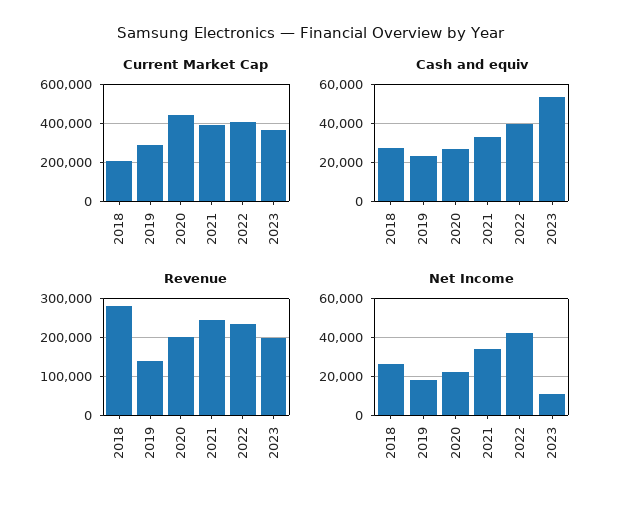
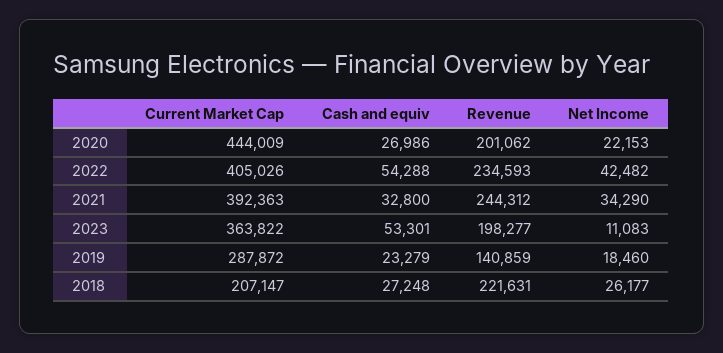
  {
    "Current Market Cap": {
      "2018": 207147,
      "2019": 287872,
      "2020": 444009,
      "2021": 392363,
      "2022": 405026,
      "2023": 363822
    },
    "Cash and equiv": {
      "2018": 27248,
      "2019": 23279,
      "2020": 26986,
      "2021": 32800,
-     "2022": 40000,
+     "2022": 54288,
      "2023": 53301
    },
    "Revenue": {
-     "2018": 280000,
+     "2018": 221631,
      "2019": 140859,
      "2020": 201062,
      "2021": 244312,
      "2022": 234593,
      "2023": 198277
    },
    "Net Income": {
      "2018": 26177,
      "2019": 18460,
      "2020": 22153,
      "2021": 34290,
      "2022": 42482,
      "2023": 11083
    }
  }

